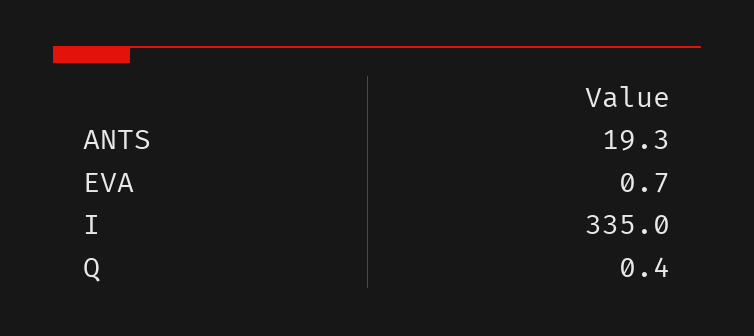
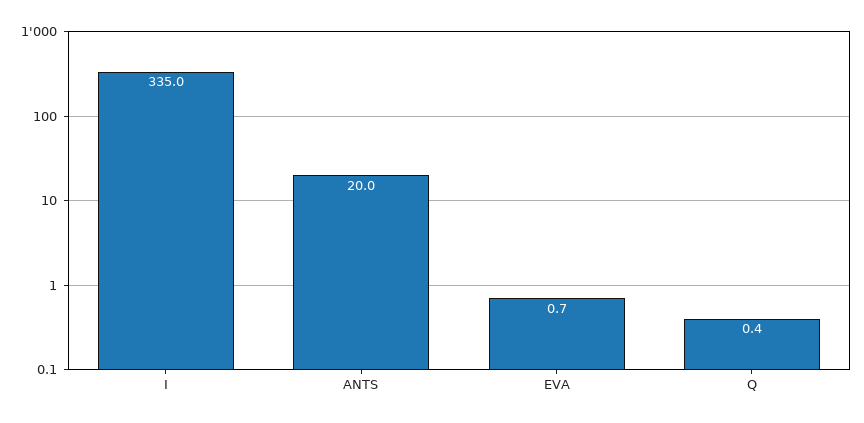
  {
-   "ANTS": 19.3,
+   "ANTS": 20,
    "EVA": 0.7,
    "I": 335,
    "Q": 0.4
  }

